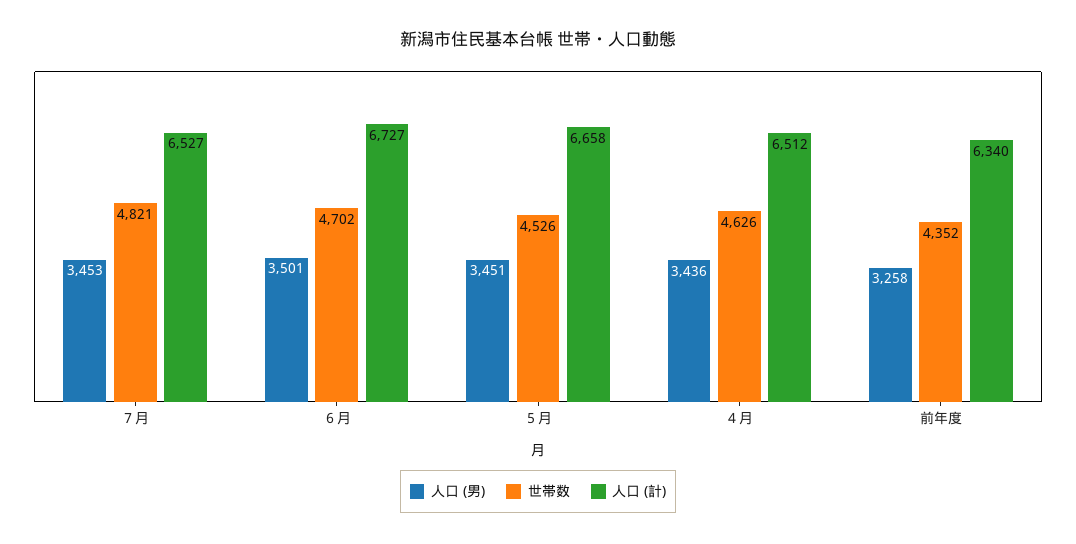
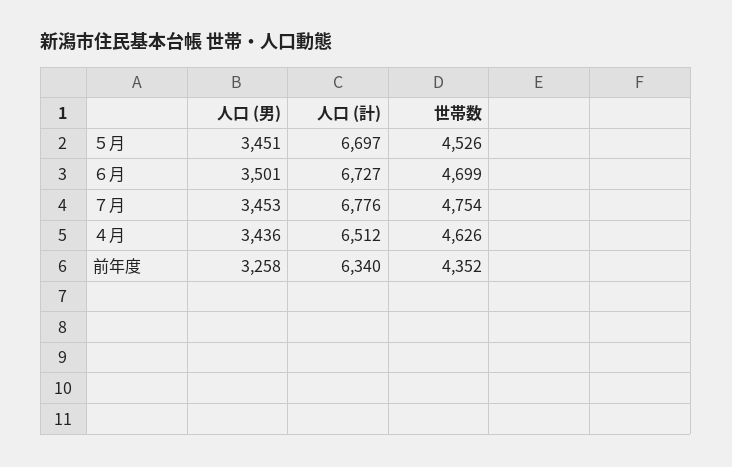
  {
    "人口 (男)": {
      "７月": 3453,
      "６月": 3501,
      "５月": 3451,
      "４月": 3436,
      "前年度": 3258
    },
    "世帯数": {
-     "７月": 4821,
+     "７月": 4754,
-     "６月": 4702,
+     "６月": 4699,
      "５月": 4526,
      "４月": 4626,
      "前年度": 4352
    },
    "人口 (計)": {
-     "７月": 6527,
+     "７月": 6776,
      "６月": 6727,
-     "５月": 6658,
+     "５月": 6697,
      "４月": 6512,
      "前年度": 6340
    }
  }

